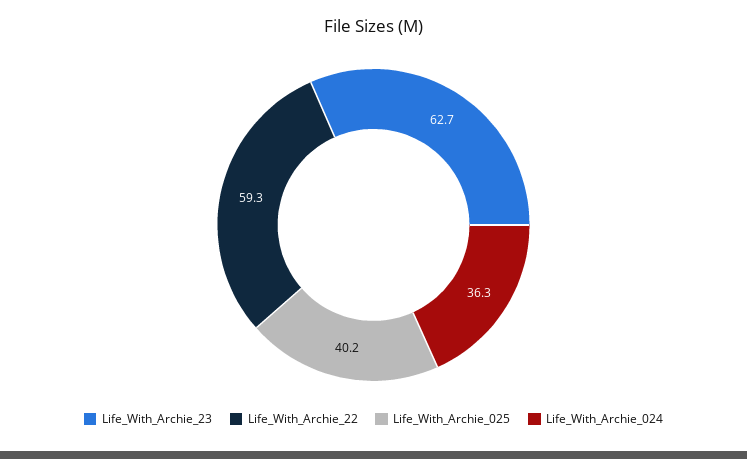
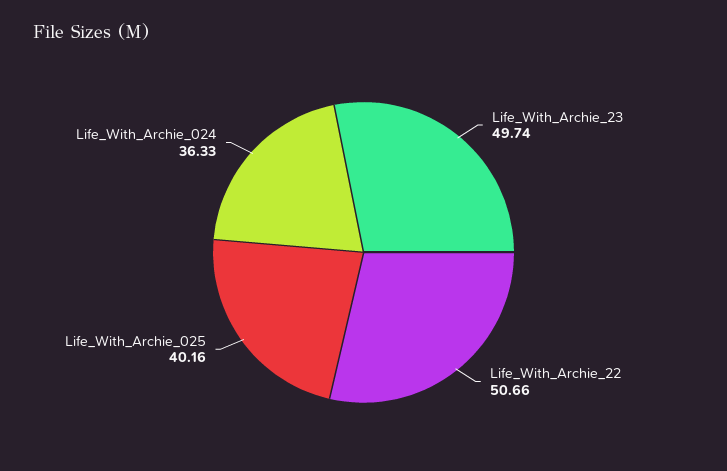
  {
-   "Life_With_Archie_23": 62.7,
+   "Life_With_Archie_23": 49.74,
-   "Life_With_Archie_22": 59.3,
+   "Life_With_Archie_22": 50.66,
    "Life_With_Archie_025": 40.16,
    "Life_With_Archie_024": 36.33
  }

